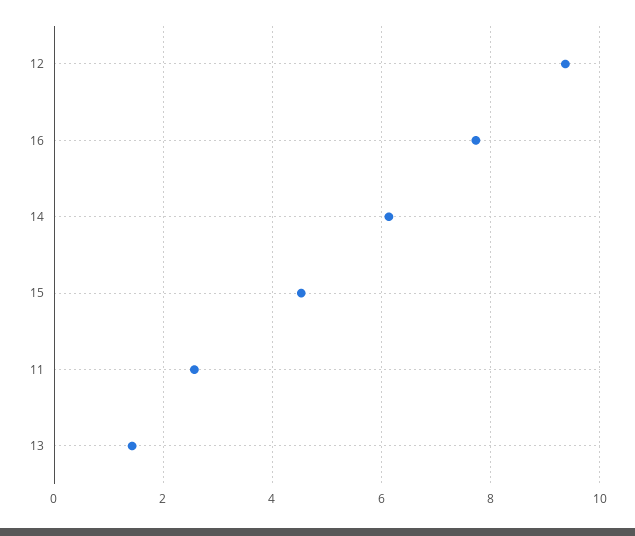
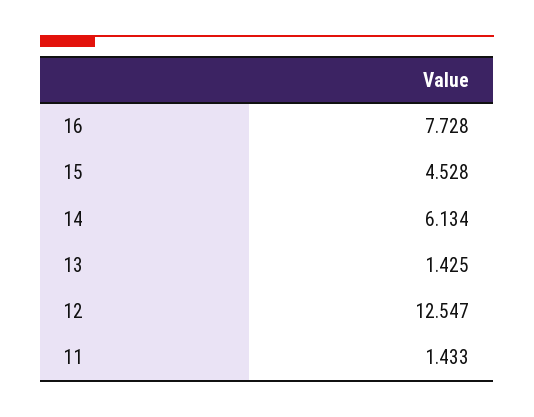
  {
-   "12": 9.4,
+   "12": 12.547,
    "16": 7.728,
    "14": 6.134,
    "15": 4.528,
-   "11": 2.6,
+   "11": 1.433,
    "13": 1.425
  }

